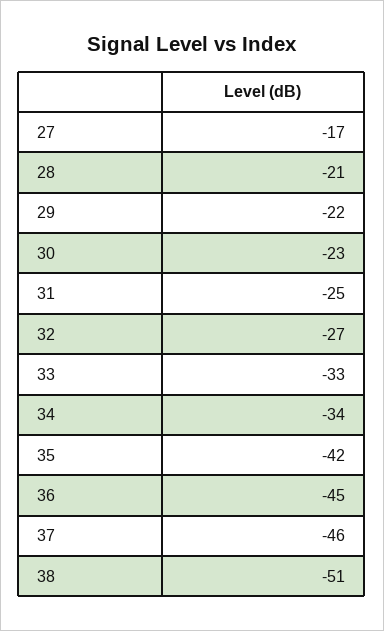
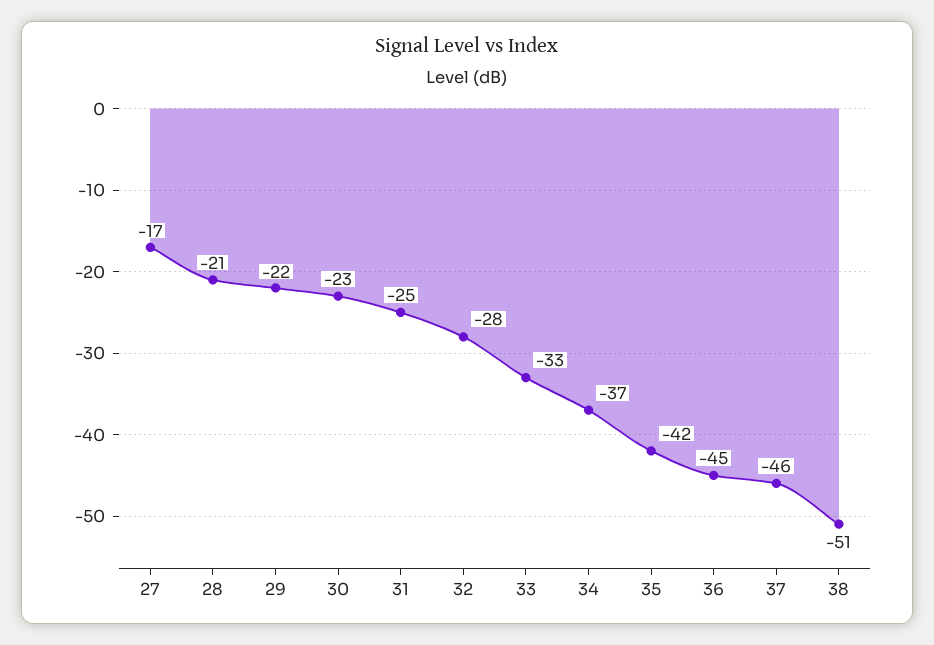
  {
    "27": -17,
    "28": -21,
    "29": -22,
    "30": -23,
    "31": -25,
-   "32": -27,
+   "32": -28,
    "33": -33,
-   "34": -34,
+   "34": -37,
    "35": -42,
    "36": -45,
    "37": -46,
    "38": -51
  }

